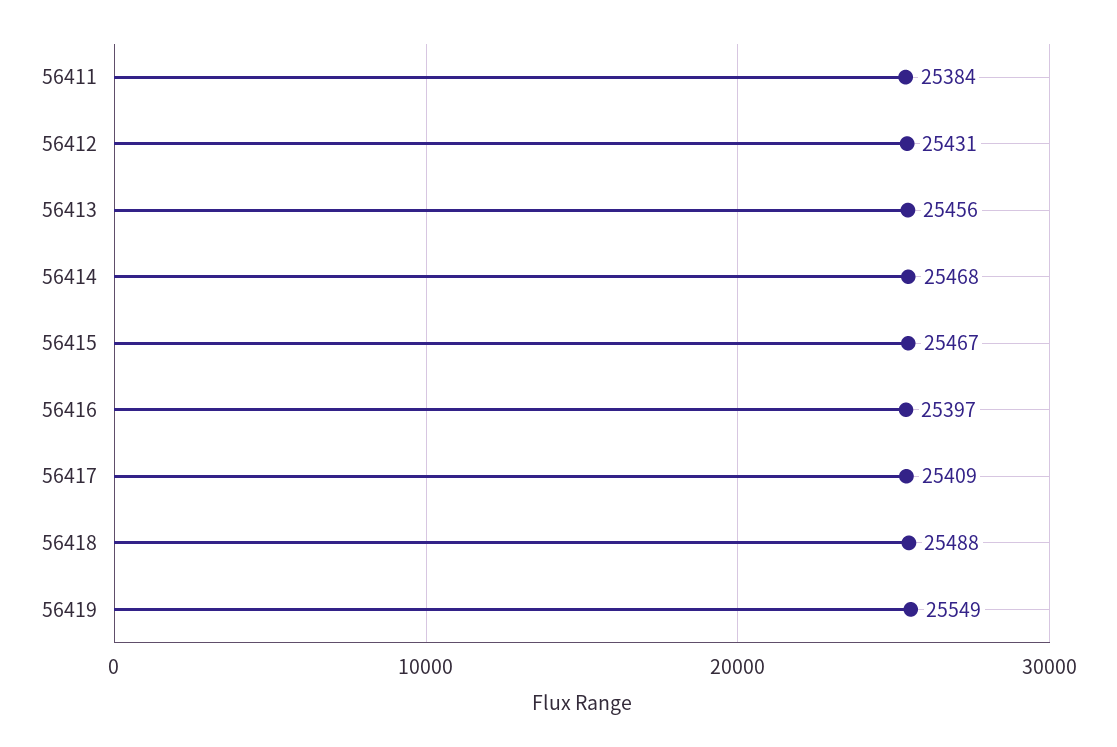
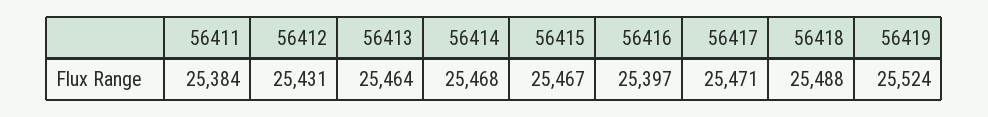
  {
    "56411": 25384,
    "56412": 25431,
-   "56413": 25456,
+   "56413": 25464,
    "56414": 25468,
    "56415": 25467,
    "56416": 25397,
-   "56417": 25409,
+   "56417": 25471,
    "56418": 25488,
-   "56419": 25549
+   "56419": 25524
  }

